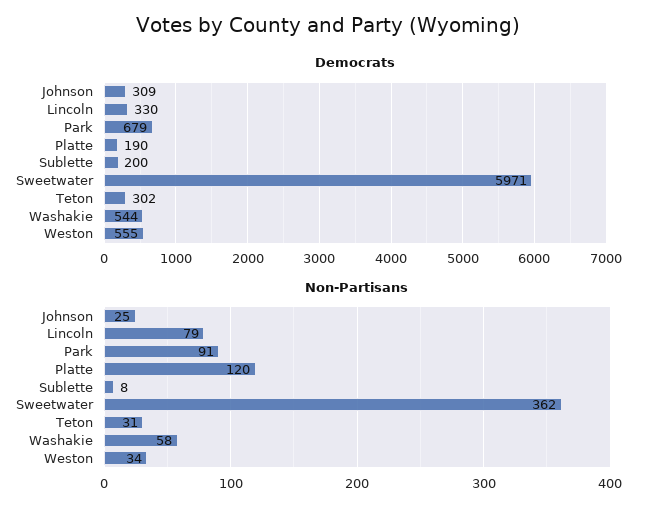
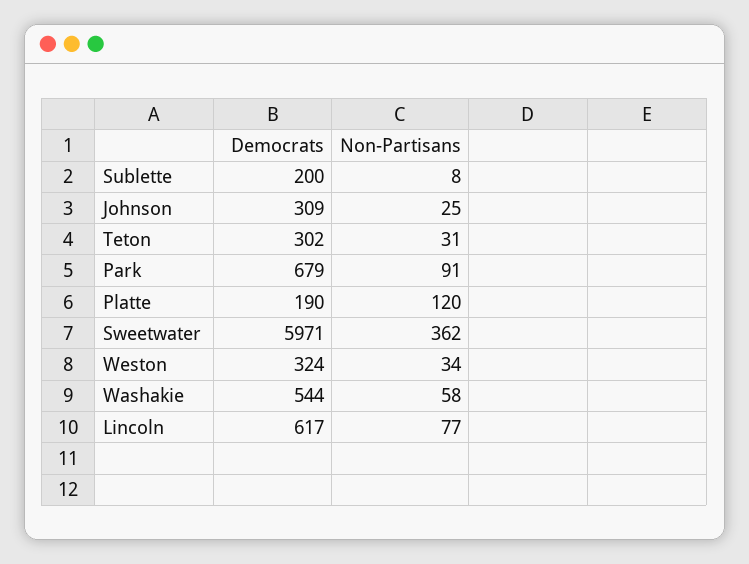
  {
    "Democrats": {
      "Johnson": 309,
-     "Lincoln": 330,
+     "Lincoln": 617,
      "Park": 679,
      "Platte": 190,
      "Sublette": 200,
      "Sweetwater": 5971,
      "Teton": 302,
      "Washakie": 544,
-     "Weston": 555
+     "Weston": 324
    },
    "Non-Partisans": {
      "Johnson": 25,
-     "Lincoln": 79,
+     "Lincoln": 77,
      "Park": 91,
      "Platte": 120,
      "Sublette": 8,
      "Sweetwater": 362,
      "Teton": 31,
      "Washakie": 58,
      "Weston": 34
    }
  }

